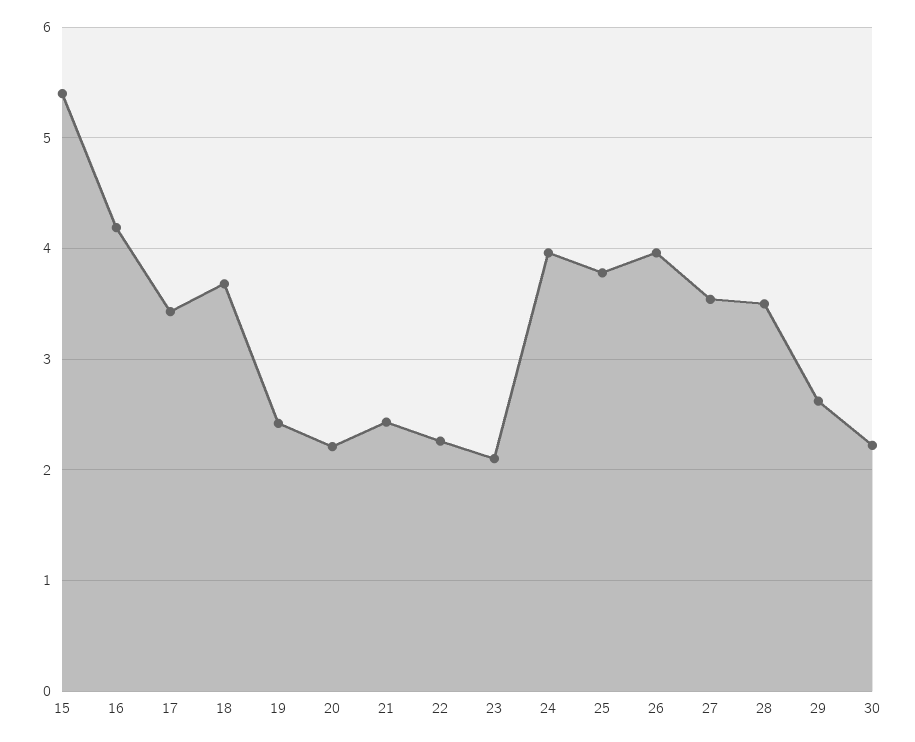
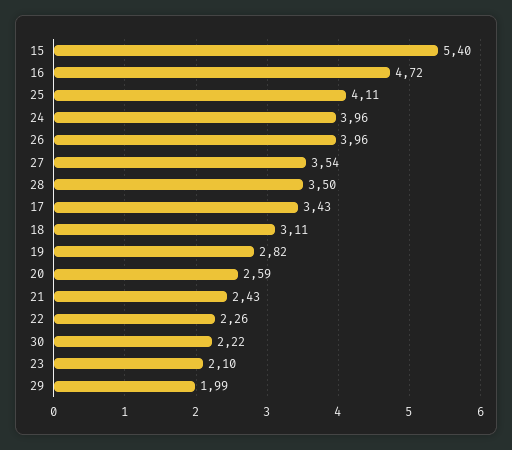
  {
    "15": 5.4,
-   "16": 4.2,
+   "16": 4.72,
    "17": 3.43,
-   "18": 3.7,
+   "18": 3.11,
-   "19": 2.4,
+   "19": 2.82,
-   "20": 2.2,
+   "20": 2.59,
    "21": 2.43,
    "22": 2.26,
    "23": 2.1,
    "24": 3.96,
-   "25": 3.8,
+   "25": 4.11,
    "26": 3.96,
    "27": 3.54,
    "28": 3.5,
-   "29": 2.6,
+   "29": 1.99,
    "30": 2.22
  }

